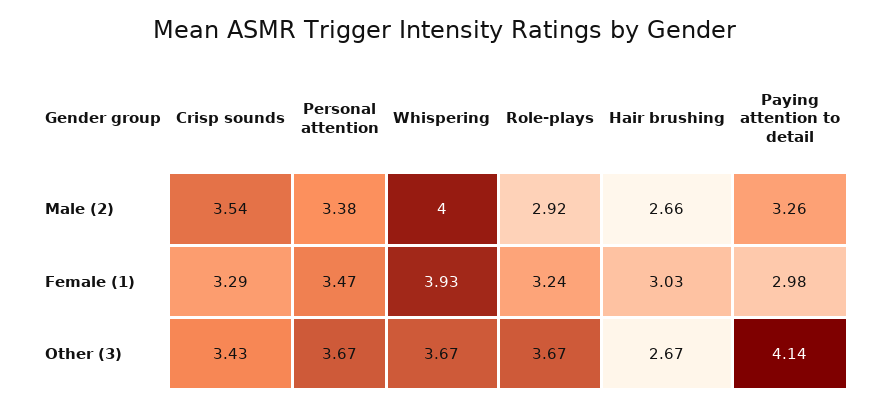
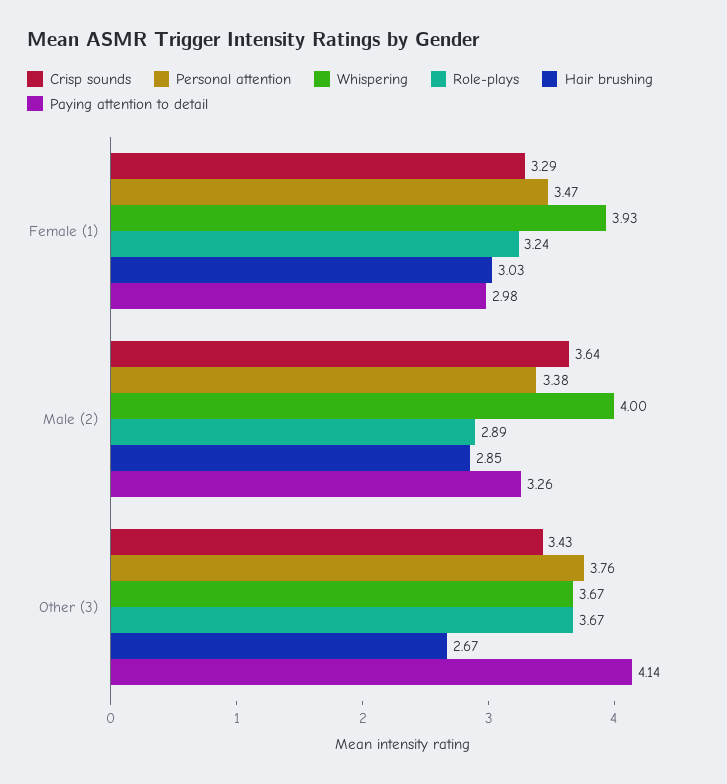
  {
    "Crisp sounds": {
-     "Male (2)": 3.54,
+     "Male (2)": 3.64,
      "Female (1)": 3.29,
      "Other (3)": 3.43
    },
    "Personal attention": {
      "Male (2)": 3.38,
      "Female (1)": 3.47,
-     "Other (3)": 3.67
+     "Other (3)": 3.76
    },
    "Whispering": {
      "Male (2)": 4,
      "Female (1)": 3.93,
      "Other (3)": 3.67
    },
    "Role-plays": {
-     "Male (2)": 2.92,
+     "Male (2)": 2.89,
      "Female (1)": 3.24,
      "Other (3)": 3.67
    },
    "Hair brushing": {
-     "Male (2)": 2.66,
+     "Male (2)": 2.85,
      "Female (1)": 3.03,
      "Other (3)": 2.67
    },
    "Paying attention to detail": {
      "Male (2)": 3.26,
      "Female (1)": 2.98,
      "Other (3)": 4.14
    }
  }

